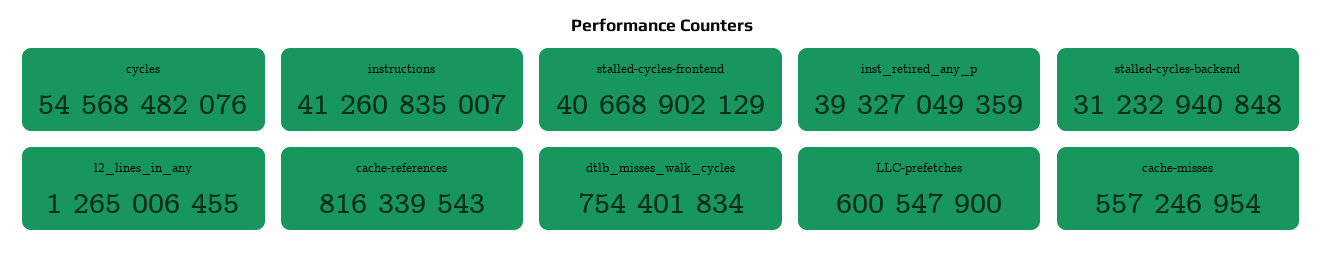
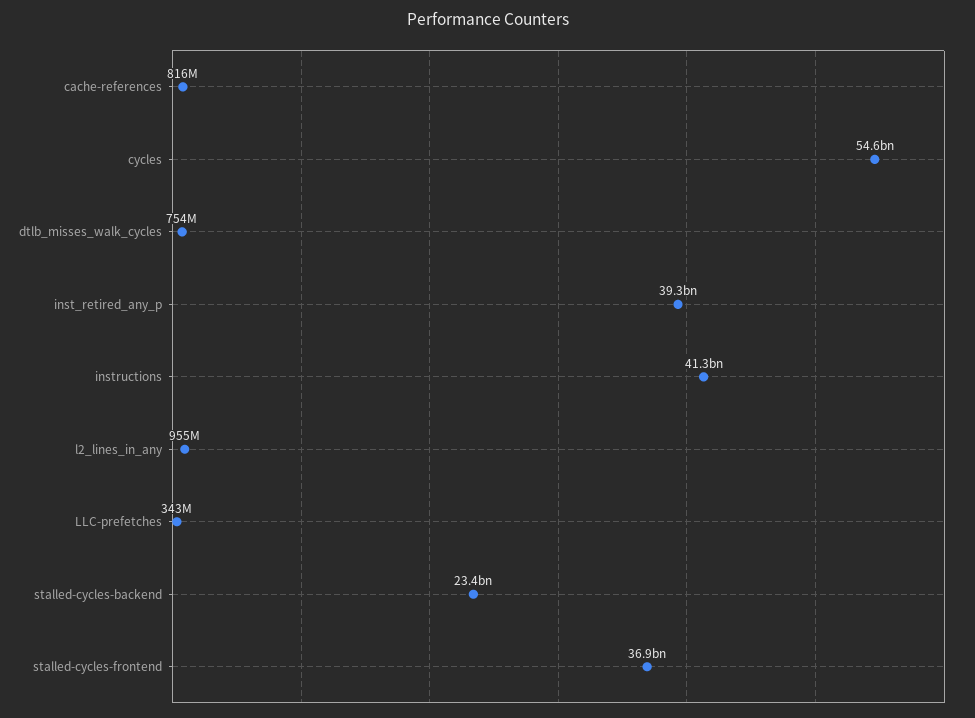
  {
    "cycles": 54568482076,
    "instructions": 41260835007,
-   "stalled-cycles-frontend": 40668902129,
+   "stalled-cycles-frontend": 36900000000,
    "inst_retired_any_p": 39327049359,
-   "stalled-cycles-backend": 31232940848,
+   "stalled-cycles-backend": 23400000000,
-   "l2_lines_in_any": 1265006455,
+   "l2_lines_in_any": 955000000,
    "cache-references": 816339543,
    "dtlb_misses_walk_cycles": 754401834,
-   "LLC-prefetches": 600547900,
+   "LLC-prefetches": 343000000
-   "cache-misses": 557246954
  }

